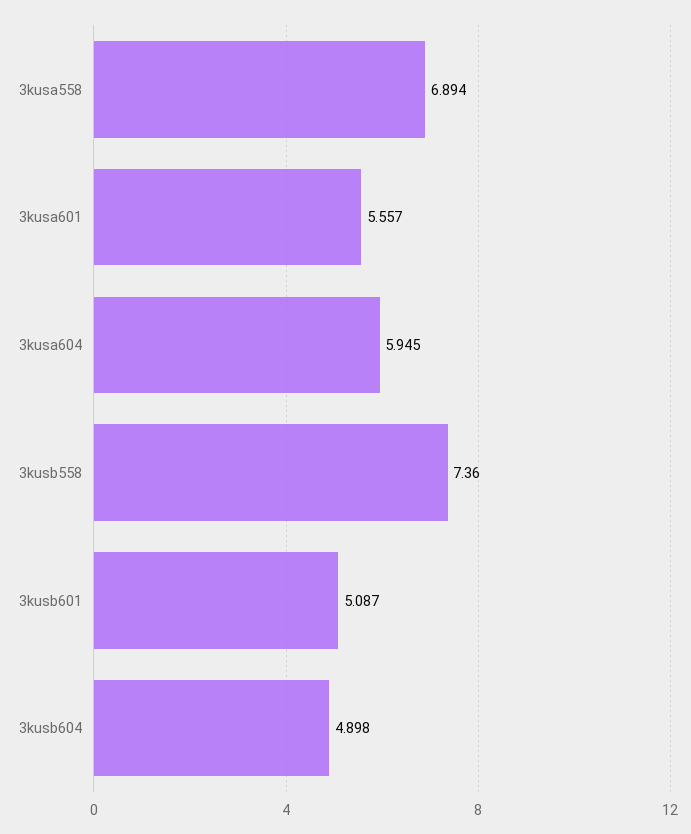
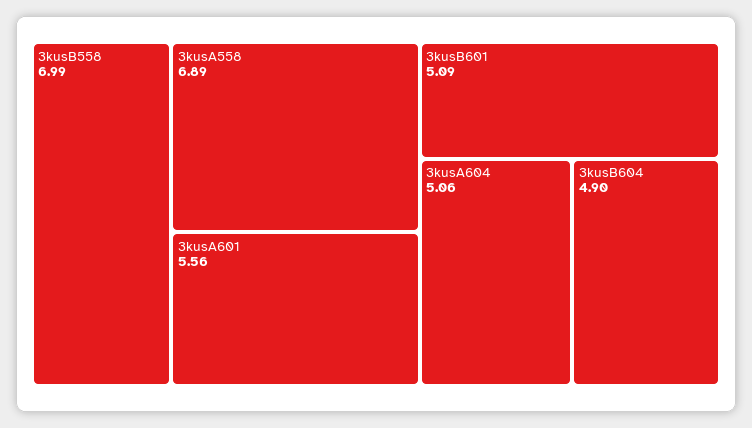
  {
    "3kusa558": 6.894,
    "3kusa601": 5.557,
-   "3kusa604": 5.945,
+   "3kusa604": 5.06,
-   "3kusb558": 7.36,
+   "3kusb558": 6.99,
    "3kusb601": 5.087,
    "3kusb604": 4.898
  }

